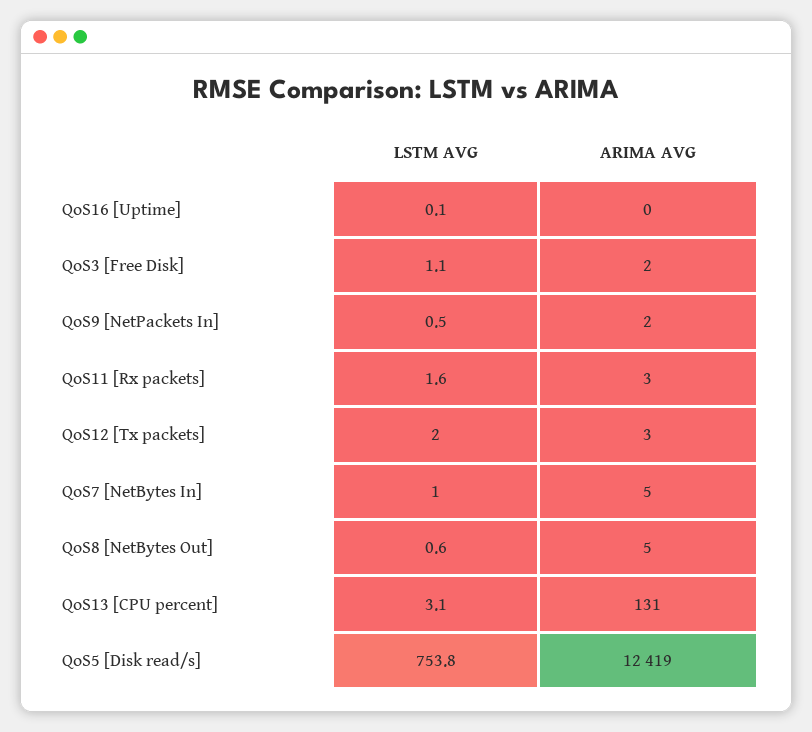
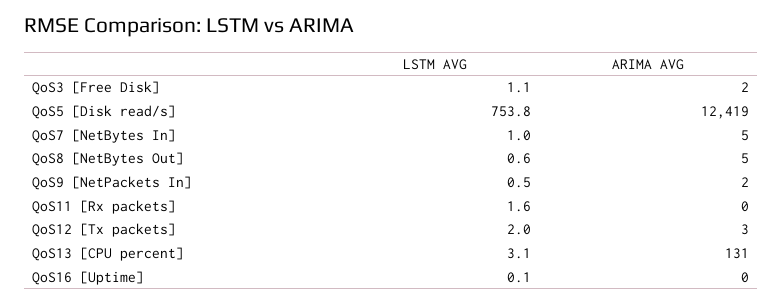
  {
    "LSTM AVG": {
      "QoS16 [Uptime]": 0.1,
      "QoS3 [Free Disk]": 1.1,
      "QoS9 [NetPackets In]": 0.5,
      "QoS11 [Rx packets]": 1.6,
      "QoS12 [Tx packets]": 2,
      "QoS7 [NetBytes In]": 1,
      "QoS8 [NetBytes Out]": 0.6,
      "QoS13 [CPU percent]": 3.1,
      "QoS5 [Disk read/s]": 753.8
    },
    "ARIMA AVG": {
      "QoS16 [Uptime]": 0,
      "QoS3 [Free Disk]": 2,
      "QoS9 [NetPackets In]": 2,
-     "QoS11 [Rx packets]": 3,
+     "QoS11 [Rx packets]": 0,
      "QoS12 [Tx packets]": 3,
      "QoS7 [NetBytes In]": 5,
      "QoS8 [NetBytes Out]": 5,
      "QoS13 [CPU percent]": 131,
      "QoS5 [Disk read/s]": 12419
    }
  }

